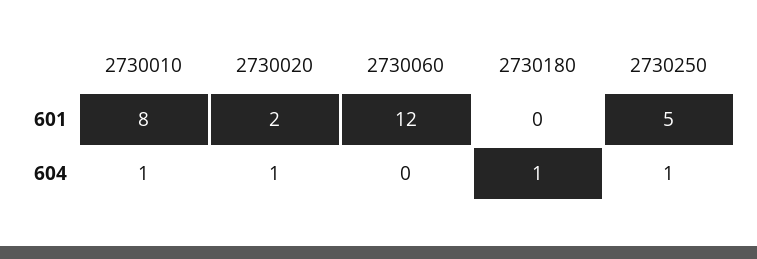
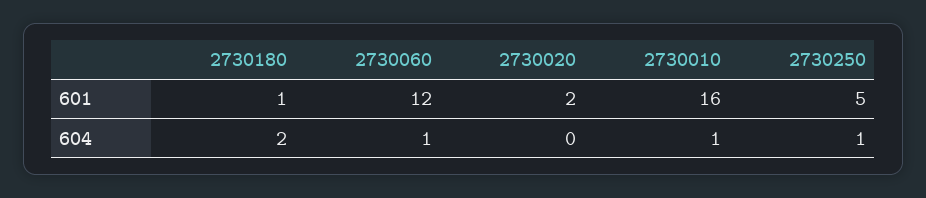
  {
    "2730010": {
-     "601": 8,
+     "601": 16,
      "604": 1
    },
    "2730020": {
      "601": 2,
-     "604": 1
+     "604": 0
    },
    "2730060": {
      "601": 12,
-     "604": 0
+     "604": 1
    },
    "2730180": {
-     "601": 0,
+     "601": 1,
-     "604": 1
+     "604": 2
    },
    "2730250": {
      "601": 5,
      "604": 1
    }
  }

